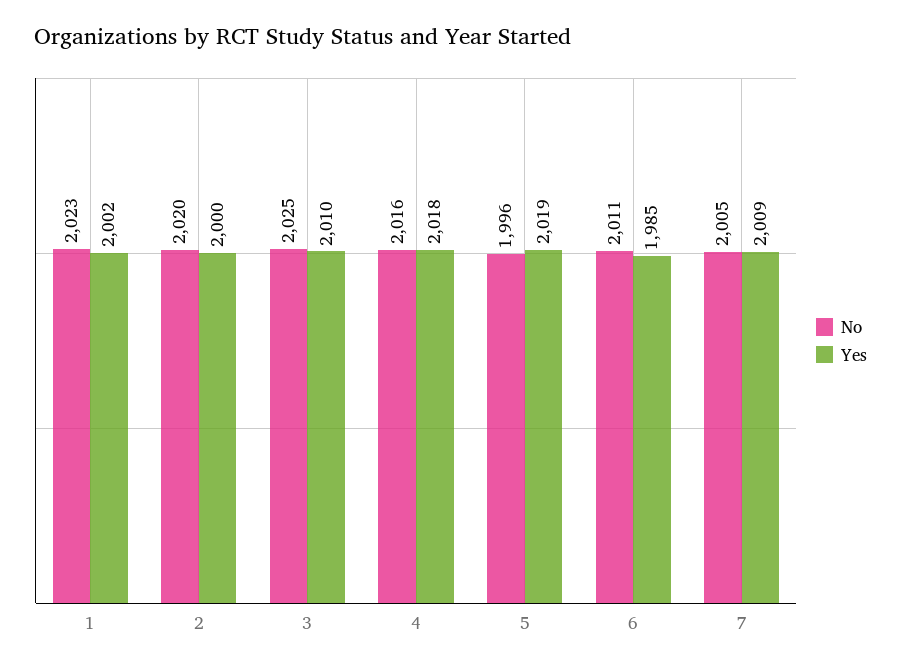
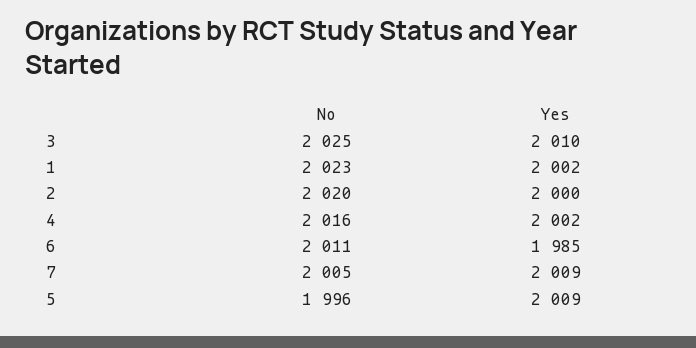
  {
    "No": {
      "1": 2023,
      "2": 2020,
      "3": 2025,
      "4": 2016,
      "5": 1996,
      "6": 2011,
      "7": 2005
    },
    "Yes": {
      "1": 2002,
      "2": 2000,
      "3": 2010,
-     "4": 2018,
+     "4": 2002,
-     "5": 2019,
+     "5": 2009,
      "6": 1985,
      "7": 2009
    }
  }

